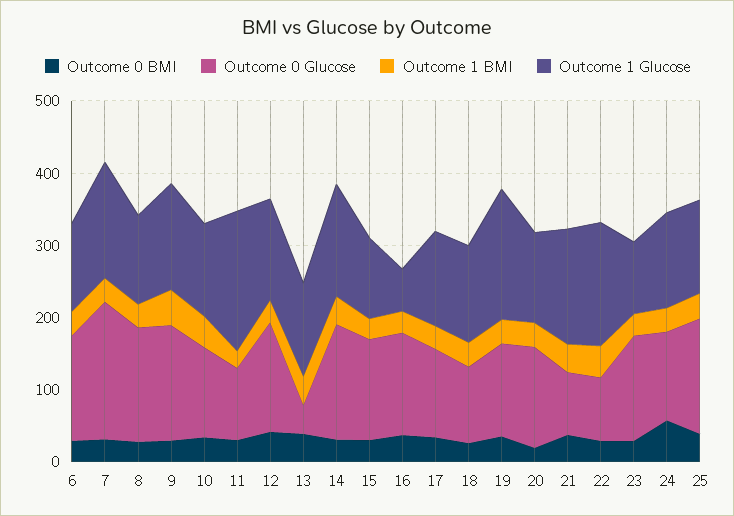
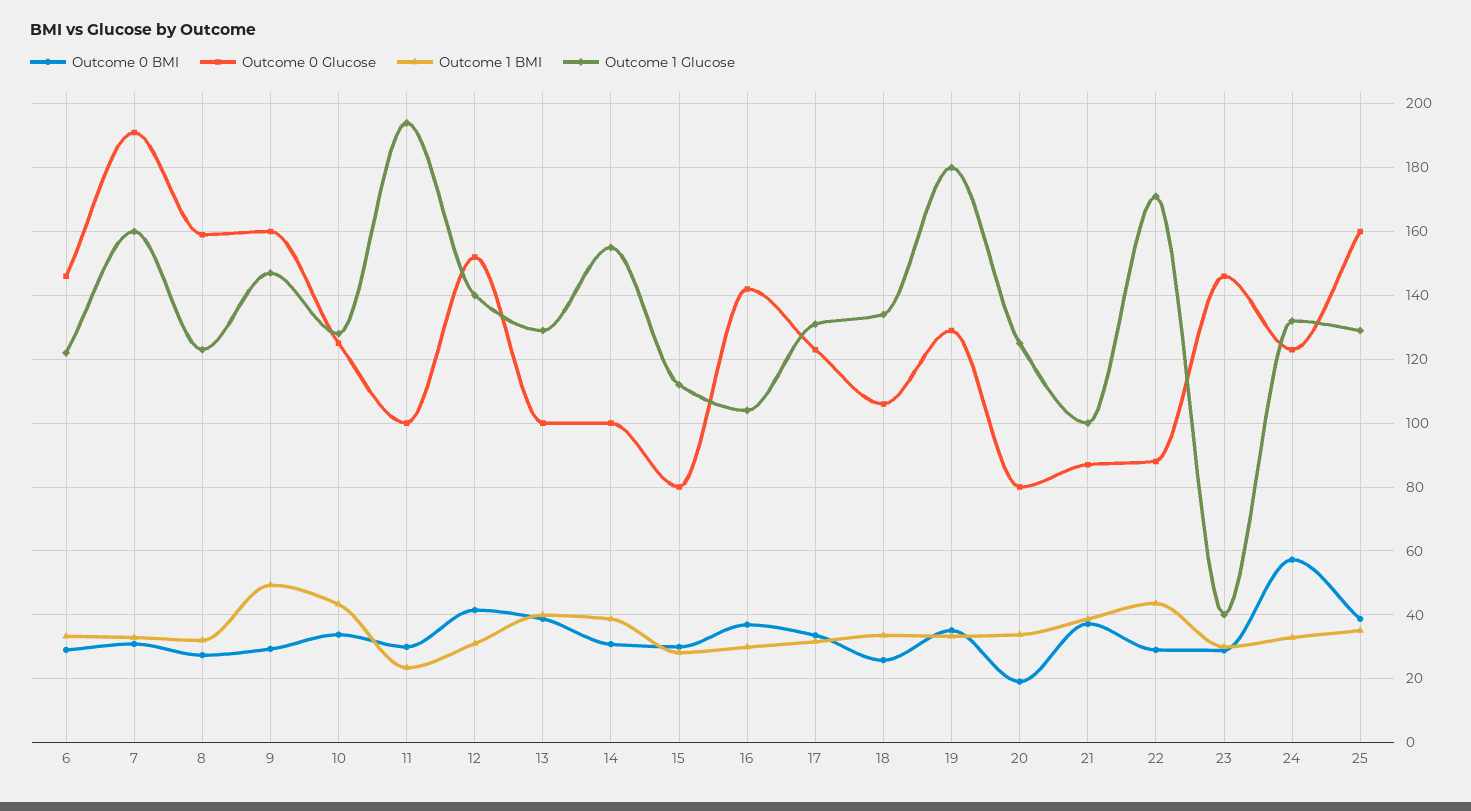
  {
    "Outcome 0 BMI": {
      "6": 30,
      "7": 30,
      "8": 28,
      "9": 30,
      "10": 34,
      "11": 30,
      "12": 42,
      "13": 38,
      "14": 30,
      "15": 30,
      "16": 36,
      "17": 34,
      "18": 26,
      "19": 36,
      "20": 20,
      "21": 38,
      "22": 30,
      "23": 28,
      "24": 58,
      "25": 38
    },
    "Outcome 0 Glucose": {
      "6": 146,
      "7": 192,
      "8": 160,
      "9": 160,
      "10": 126,
      "11": 100,
      "12": 152,
-     "13": 40,
+     "13": 100,
-     "14": 160,
+     "14": 100,
-     "15": 140,
+     "15": 80,
      "16": 142,
      "17": 124,
      "18": 106,
      "19": 130,
-     "20": 140,
+     "20": 80,
      "21": 88,
      "22": 88,
      "23": 146,
      "24": 124,
      "25": 160
    },
    "Outcome 1 BMI": {
      "6": 34,
      "7": 32,
      "8": 32,
      "9": 50,
      "10": 44,
      "11": 24,
      "12": 32,
      "13": 40,
      "14": 38,
      "15": 28,
      "16": 30,
      "17": 32,
      "18": 34,
      "19": 34,
      "20": 34,
      "21": 38,
      "22": 44,
      "23": 30,
      "24": 32,
      "25": 36
    },
    "Outcome 1 Glucose": {
      "6": 122,
      "7": 160,
      "8": 124,
      "9": 148,
      "10": 128,
      "11": 194,
      "12": 140,
      "13": 130,
      "14": 156,
      "15": 112,
-     "16": 60,
+     "16": 104,
      "17": 132,
      "18": 134,
      "19": 180,
      "20": 126,
-     "21": 160,
+     "21": 100,
      "22": 172,
-     "23": 100,
+     "23": 40,
      "24": 132,
      "25": 130
    }
  }

